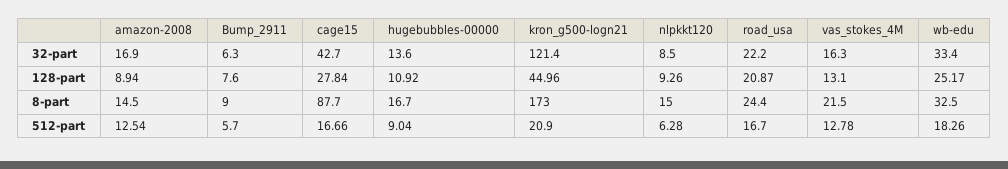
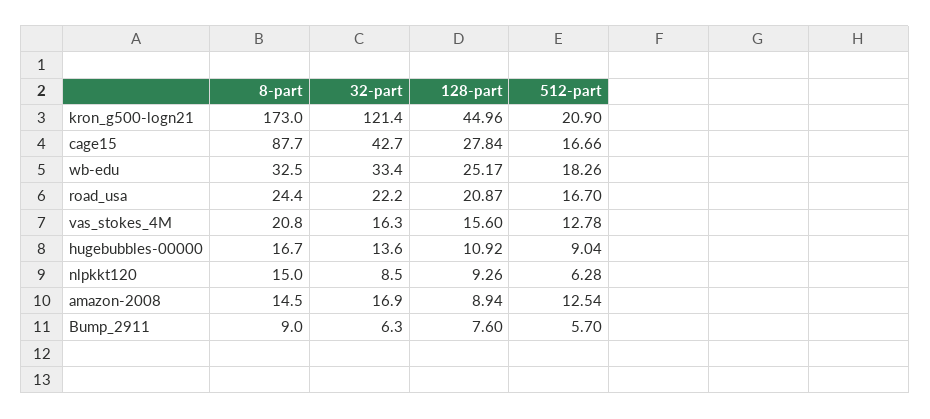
  {
    "amazon-2008": {
      "32-part": 16.9,
      "128-part": 8.94,
      "8-part": 14.5,
      "512-part": 12.54
    },
    "Bump_2911": {
      "32-part": 6.3,
      "128-part": 7.6,
      "8-part": 9,
      "512-part": 5.7
    },
    "cage15": {
      "32-part": 42.7,
      "128-part": 27.84,
      "8-part": 87.7,
      "512-part": 16.66
    },
    "hugebubbles-00000": {
      "32-part": 13.6,
      "128-part": 10.92,
      "8-part": 16.7,
      "512-part": 9.04
    },
    "kron_g500-logn21": {
      "32-part": 121.4,
      "128-part": 44.96,
      "8-part": 173,
      "512-part": 20.9
    },
    "nlpkkt120": {
      "32-part": 8.5,
      "128-part": 9.26,
      "8-part": 15,
      "512-part": 6.28
    },
    "road_usa": {
      "32-part": 22.2,
      "128-part": 20.87,
      "8-part": 24.4,
      "512-part": 16.7
    },
    "vas_stokes_4M": {
      "32-part": 16.3,
-     "128-part": 13.1,
+     "128-part": 15.6,
-     "8-part": 21.5,
+     "8-part": 20.8,
      "512-part": 12.78
    },
    "wb-edu": {
      "32-part": 33.4,
      "128-part": 25.17,
      "8-part": 32.5,
      "512-part": 18.26
    }
  }

